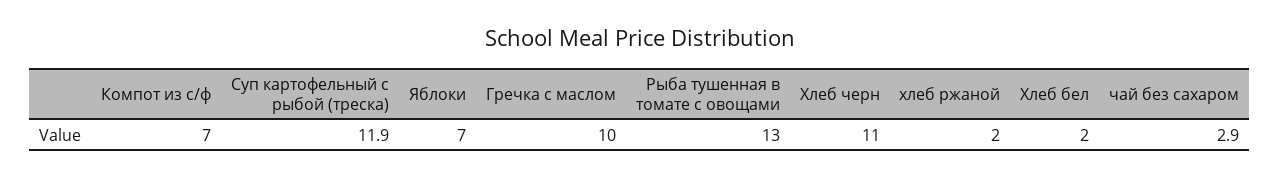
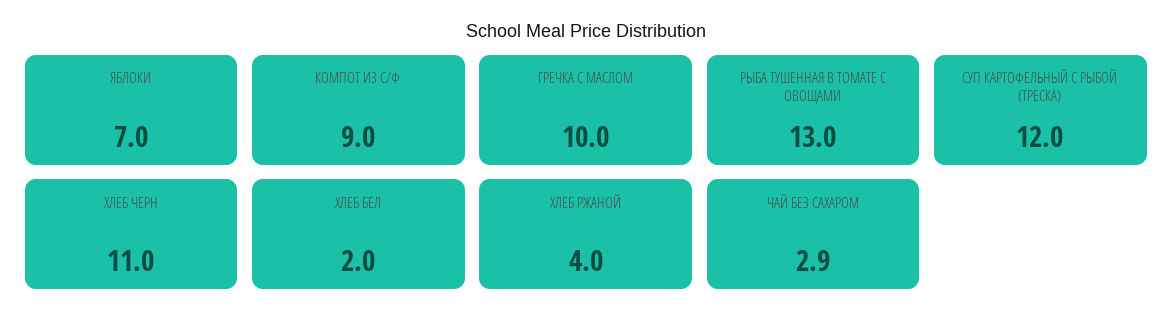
  {
-   "Компот из с/ф": 7,
+   "Компот из с/ф": 9,
-   "Суп картофельный с рыбой (треска)": 11.9,
+   "Суп картофельный с рыбой (треска)": 12,
    "Яблоки": 7,
    "Гречка с маслом": 10,
    "Рыба тушенная в томате с овощами": 13,
    "Хлеб черн": 11,
-   "хлеб ржаной": 2,
+   "хлеб ржаной": 4,
    "Хлеб бел": 2,
    "чай без сахаром": 2.9
  }

